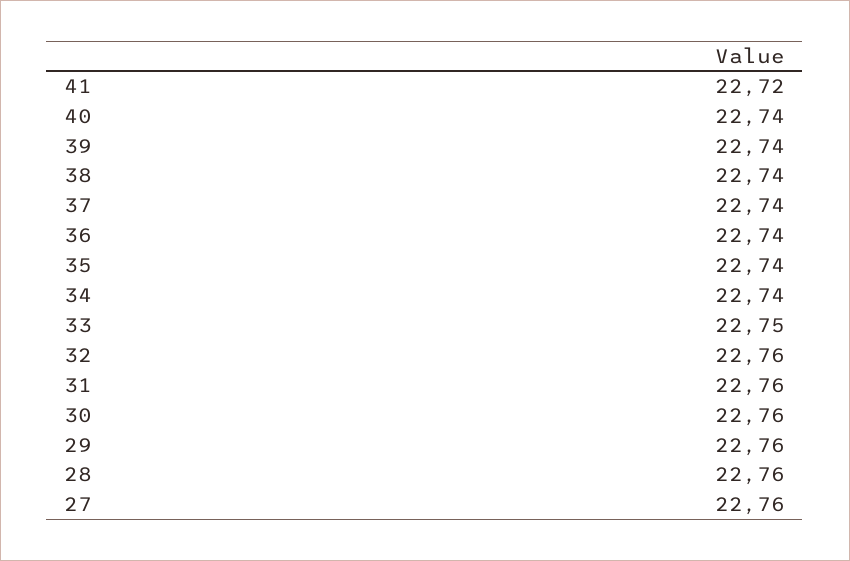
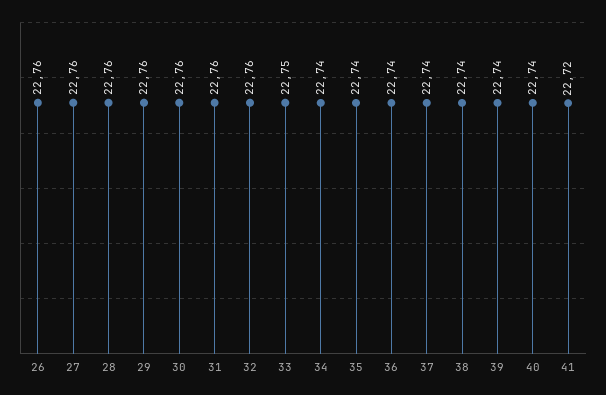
  {
    "41": 22.72,
    "40": 22.74,
    "39": 22.74,
    "38": 22.74,
    "37": 22.74,
    "36": 22.74,
    "35": 22.74,
    "34": 22.74,
    "33": 22.75,
    "32": 22.76,
    "31": 22.76,
    "30": 22.76,
    "29": 22.76,
    "28": 22.76,
-   "27": 22.76
+   "27": 22.76,
+   "26": 22.76
  }

